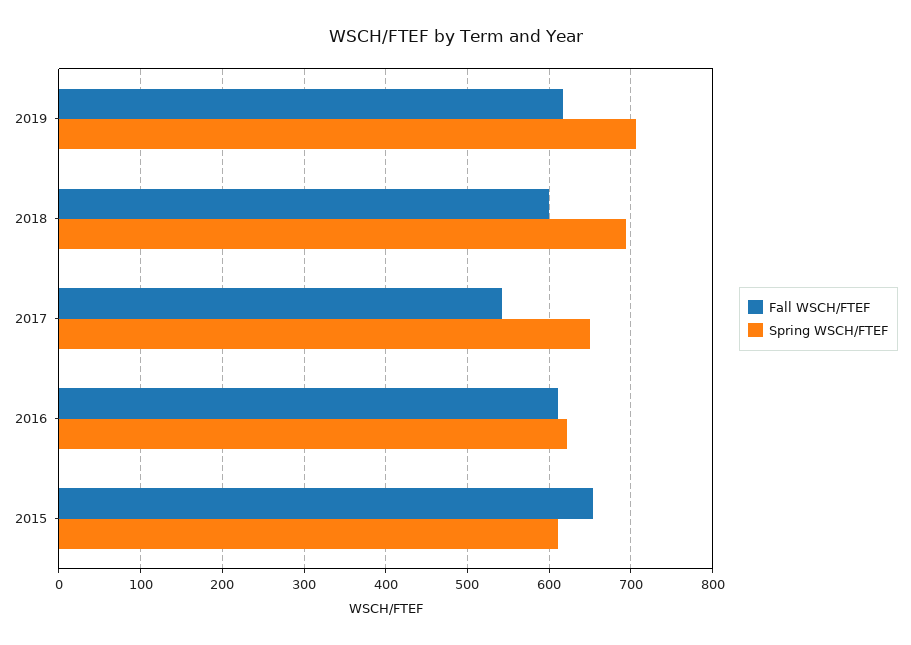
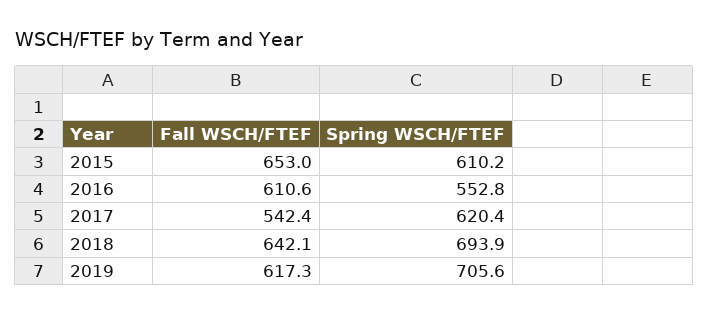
  {
    "Fall WSCH/FTEF": {
      "2019": 617.3,
-     "2018": 600,
+     "2018": 642.1,
      "2017": 542.4,
      "2016": 610.6,
      "2015": 653
    },
    "Spring WSCH/FTEF": {
      "2019": 705.6,
      "2018": 693.9,
-     "2017": 650,
+     "2017": 620.4,
-     "2016": 620,
+     "2016": 552.8,
      "2015": 610.2
    }
  }

